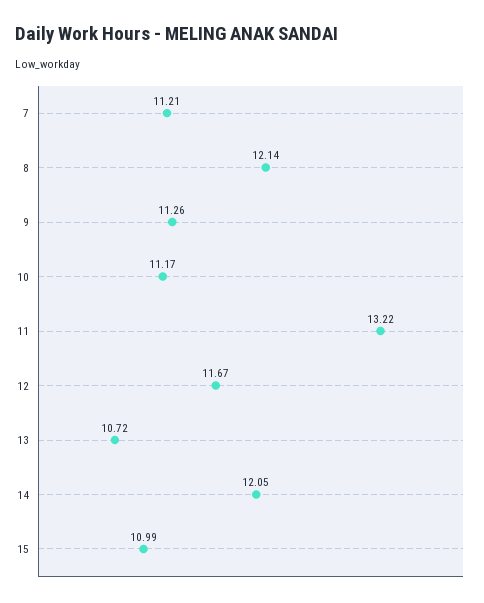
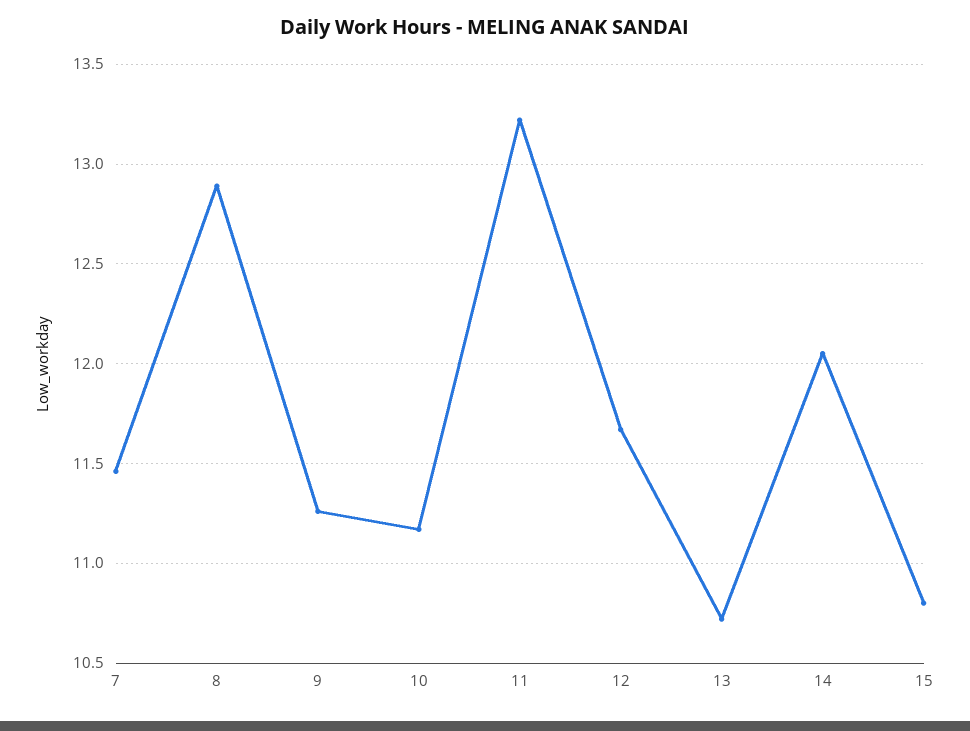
  {
-   "7": 11.21,
+   "7": 11.45,
-   "8": 12.14,
+   "8": 12.9,
    "9": 11.26,
    "10": 11.17,
    "11": 13.22,
    "12": 11.67,
    "13": 10.72,
    "14": 12.05,
-   "15": 10.99
+   "15": 10.8
  }

